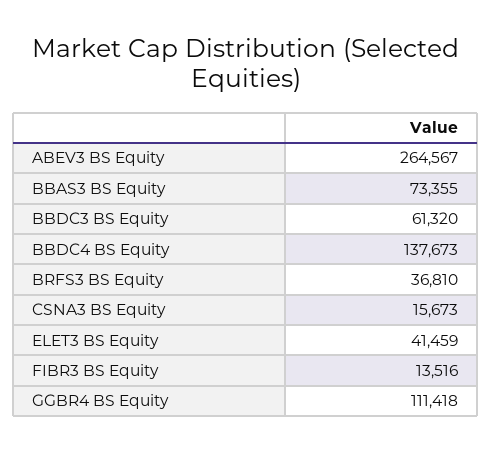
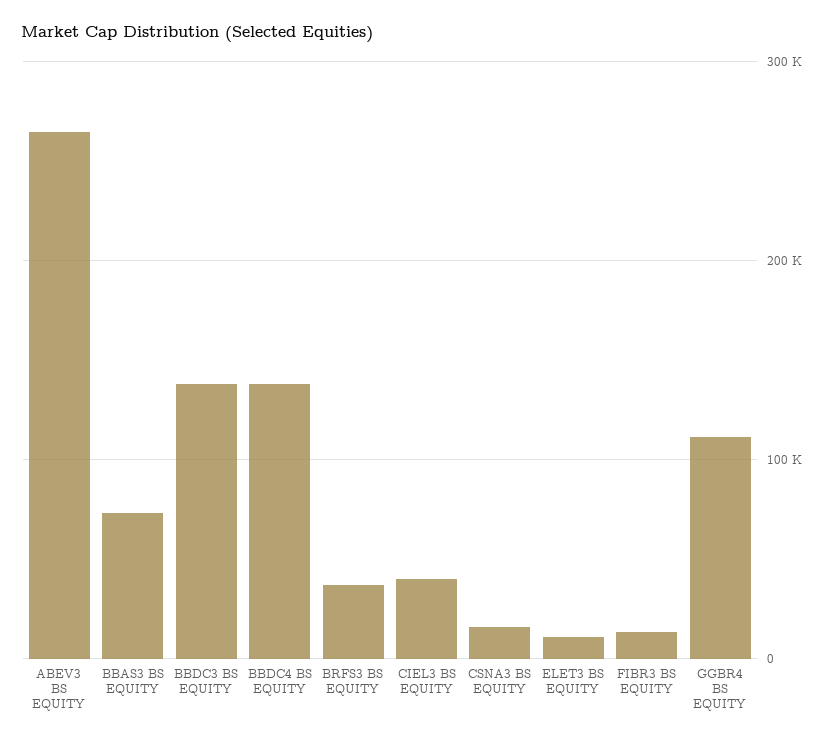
  {
    "ABEV3 BS Equity": 264567,
    "BBAS3 BS Equity": 73355,
-   "BBDC3 BS Equity": 61320,
+   "BBDC3 BS Equity": 140000,
    "BBDC4 BS Equity": 137673,
    "BRFS3 BS Equity": 36810,
    "CSNA3 BS Equity": 15673,
-   "ELET3 BS Equity": 41459,
+   "ELET3 BS Equity": 10000,
    "FIBR3 BS Equity": 13516,
-   "GGBR4 BS Equity": 111418
+   "GGBR4 BS Equity": 111418,
+   "CIEL3 BS EQUITY": 40000
  }

